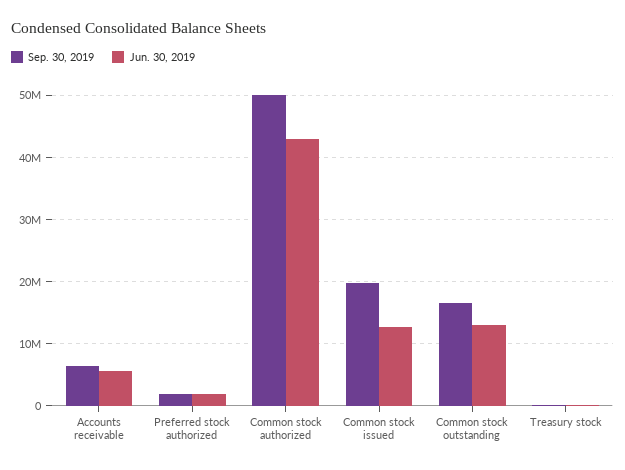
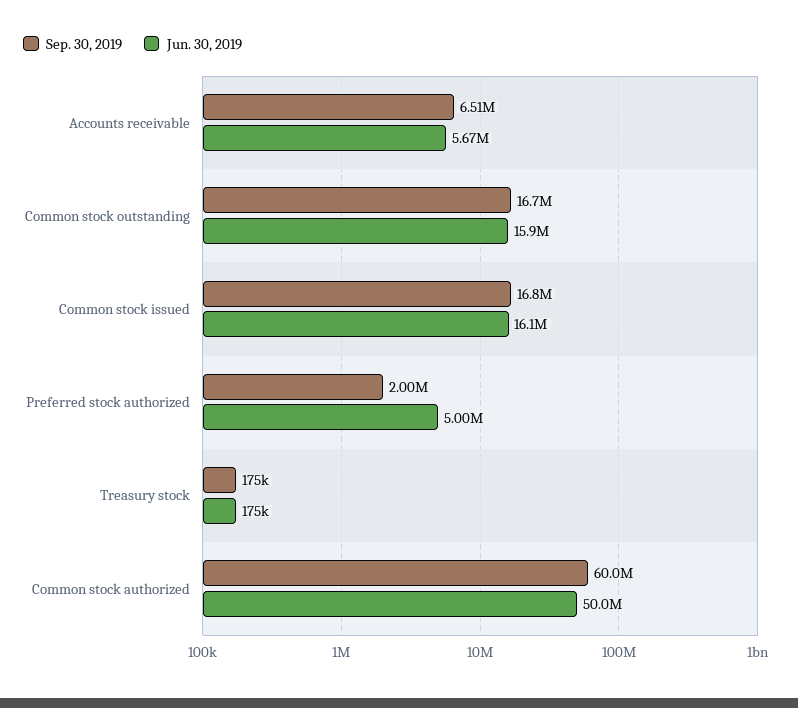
  {
    "Sep. 30, 2019": {
      "Accounts receivable": 6510000,
      "Preferred stock authorized": 2000000,
-     "Common stock authorized": 50000000,
+     "Common stock authorized": 60000000,
-     "Common stock issued": 20000000,
+     "Common stock issued": 16800000,
      "Common stock outstanding": 16700000,
      "Treasury stock": 175000
    },
    "Jun. 30, 2019": {
      "Accounts receivable": 5670000,
-     "Preferred stock authorized": 2000000,
+     "Preferred stock authorized": 5000000,
-     "Common stock authorized": 43000000,
+     "Common stock authorized": 50000000,
-     "Common stock issued": 13000000,
+     "Common stock issued": 16100000,
-     "Common stock outstanding": 13000000,
+     "Common stock outstanding": 15900000,
      "Treasury stock": 175000
    }
  }

